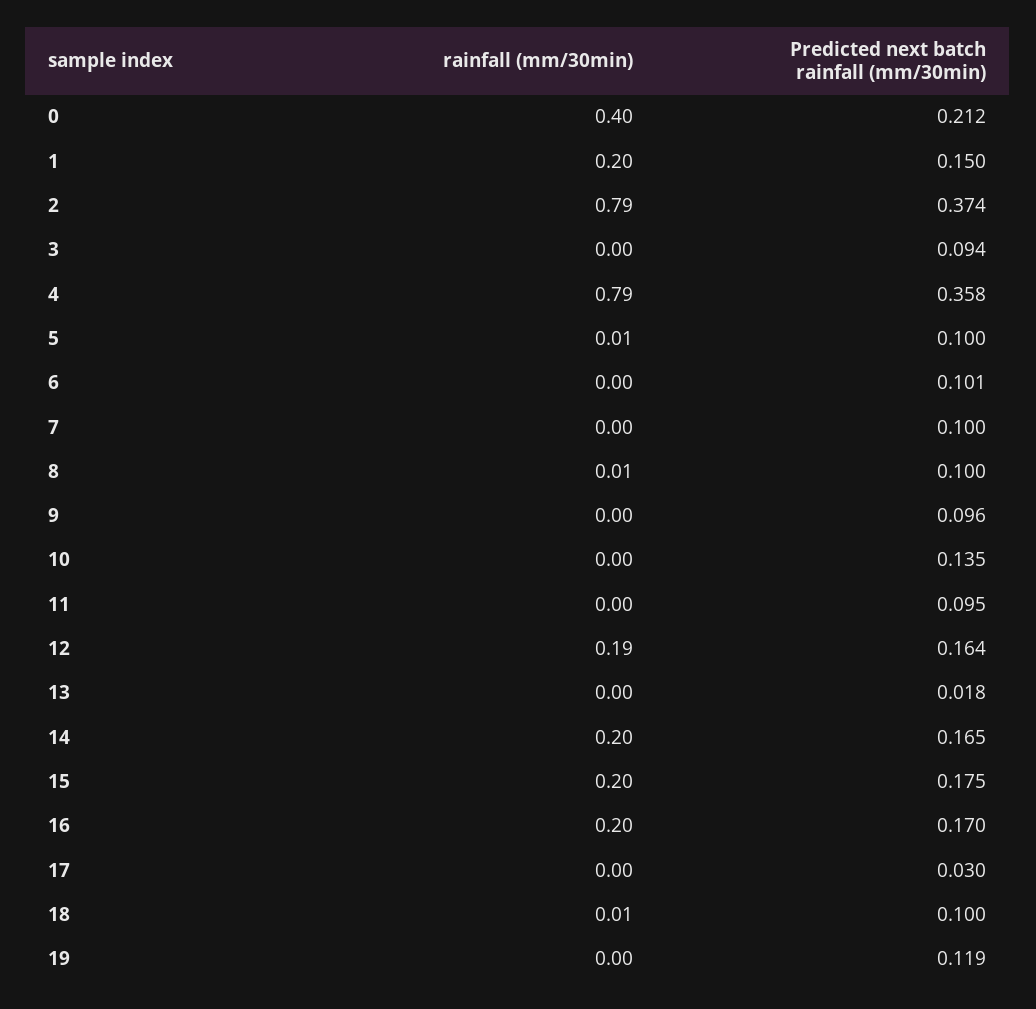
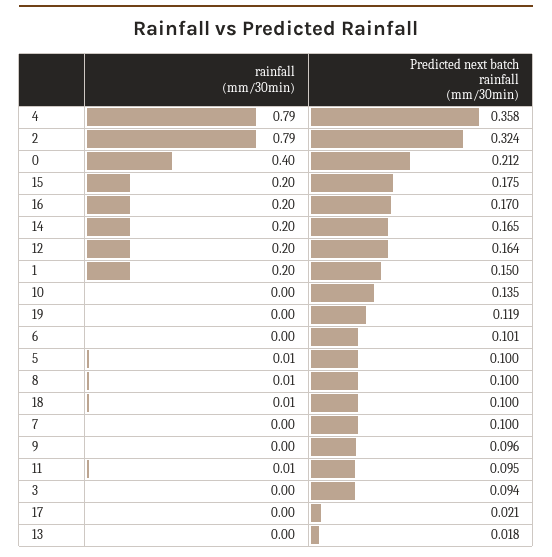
  {
    "rainfall (mm/30min)": {
      "0": 0.4,
      "1": 0.2,
      "2": 0.79,
      "3": 0,
      "4": 0.79,
      "5": 0.01,
      "6": 0,
      "7": 0,
      "8": 0.01,
      "9": 0,
      "10": 0,
-     "11": 0,
+     "11": 0.01,
-     "12": 0.19,
+     "12": 0.2,
      "13": 0,
      "14": 0.2,
      "15": 0.2,
      "16": 0.2,
      "17": 0,
      "18": 0.01,
      "19": 0
    },
    "Predicted next batch rainfall (mm/30min)": {
      "0": 0.212,
      "1": 0.15,
-     "2": 0.374,
+     "2": 0.324,
      "3": 0.094,
      "4": 0.358,
      "5": 0.1,
      "6": 0.101,
      "7": 0.1,
      "8": 0.1,
      "9": 0.096,
      "10": 0.135,
      "11": 0.095,
      "12": 0.164,
      "13": 0.018,
      "14": 0.165,
      "15": 0.175,
      "16": 0.17,
-     "17": 0.03,
+     "17": 0.021,
      "18": 0.1,
      "19": 0.119
    }
  }

